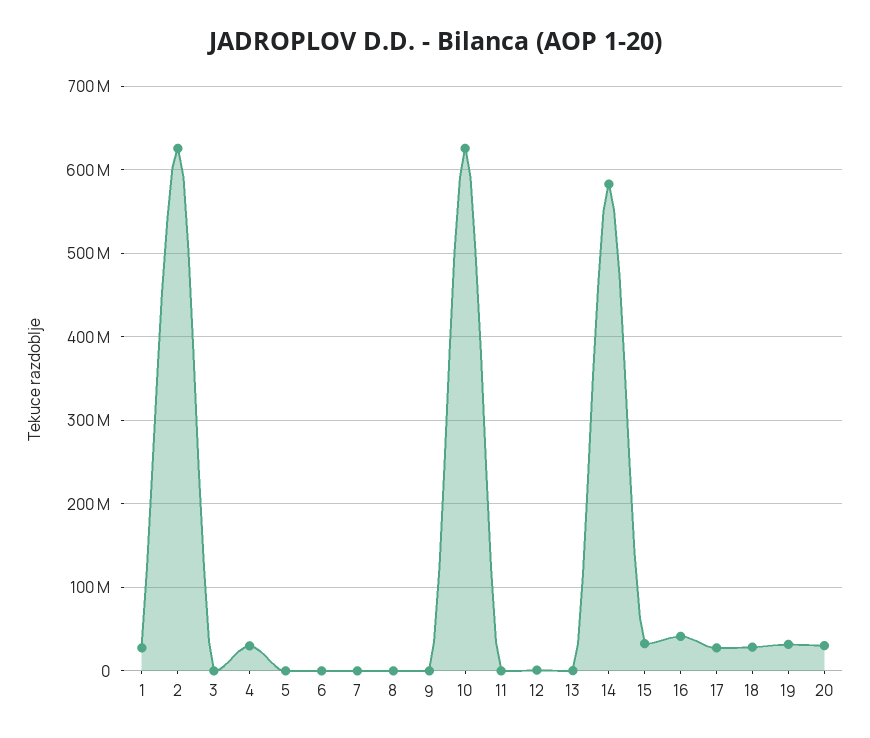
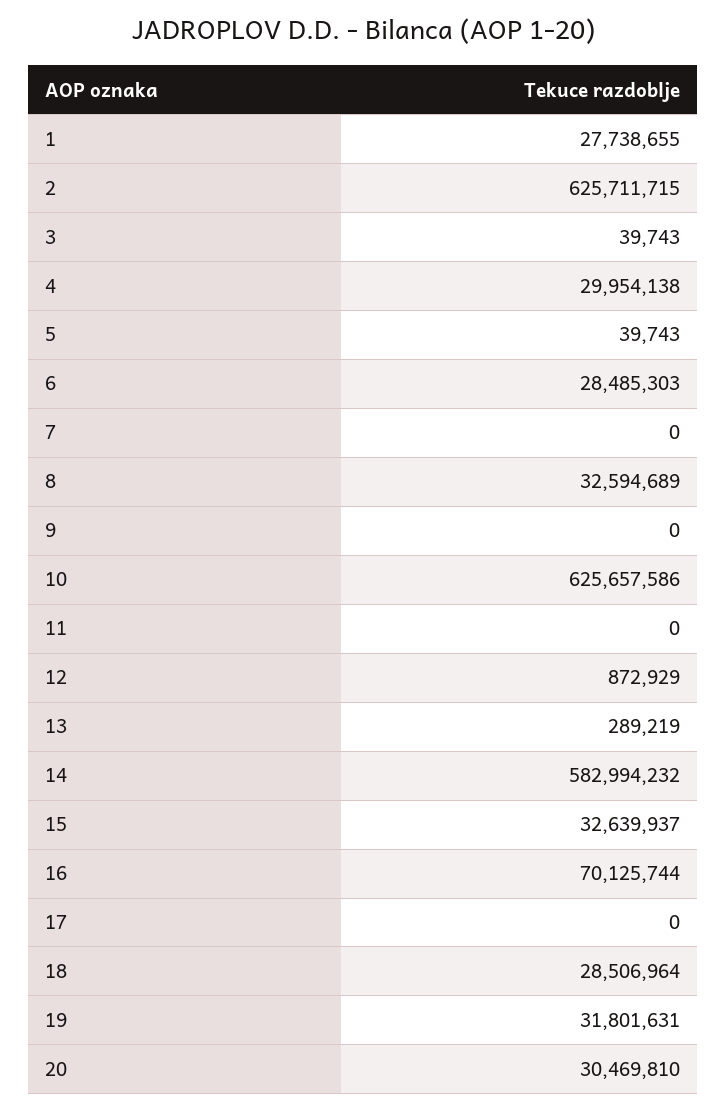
  {
    "1": 27738655,
    "2": 625711715,
    "3": 39743,
    "4": 29954138,
    "5": 39743,
-   "6": 0,
+   "6": 28485303,
    "7": 0,
-   "8": 0,
+   "8": 32594689,
    "9": 0,
    "10": 625657586,
    "11": 0,
    "12": 872929,
    "13": 289219,
    "14": 582994232,
    "15": 32639937,
-   "16": 40000000,
+   "16": 70125744,
-   "17": 30000000,
+   "17": 0,
    "18": 28506964,
    "19": 31801631,
    "20": 30469810
  }

